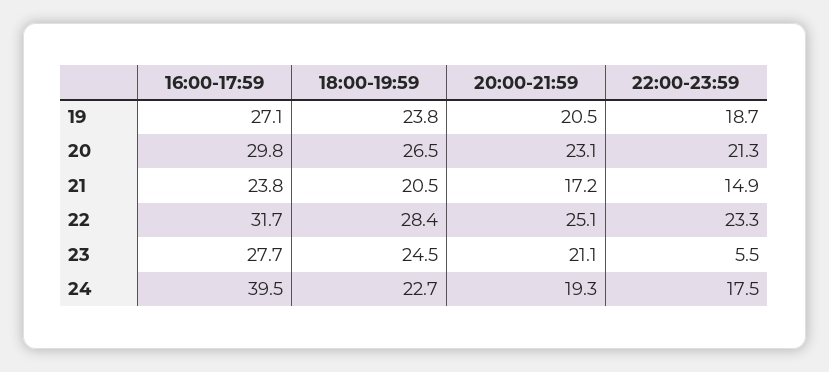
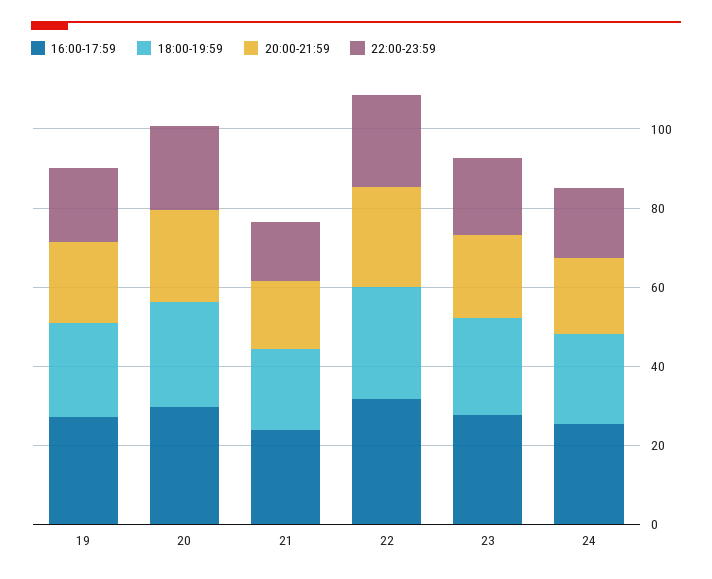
  {
    "16:00-17:59": {
      "19": 27.1,
      "20": 29.8,
      "21": 23.8,
      "22": 31.7,
      "23": 27.7,
-     "24": 39.5
+     "24": 25
    },
    "18:00-19:59": {
      "19": 23.8,
      "20": 26.5,
      "21": 20.5,
      "22": 28.4,
      "23": 24.5,
      "24": 22.7
    },
    "20:00-21:59": {
      "19": 20.5,
      "20": 23.1,
      "21": 17.2,
      "22": 25.1,
      "23": 21.1,
      "24": 19.3
    },
    "22:00-23:59": {
      "19": 18.7,
      "20": 21.3,
      "21": 14.9,
      "22": 23.3,
-     "23": 5.5,
+     "23": 20,
      "24": 17.5
    }
  }

